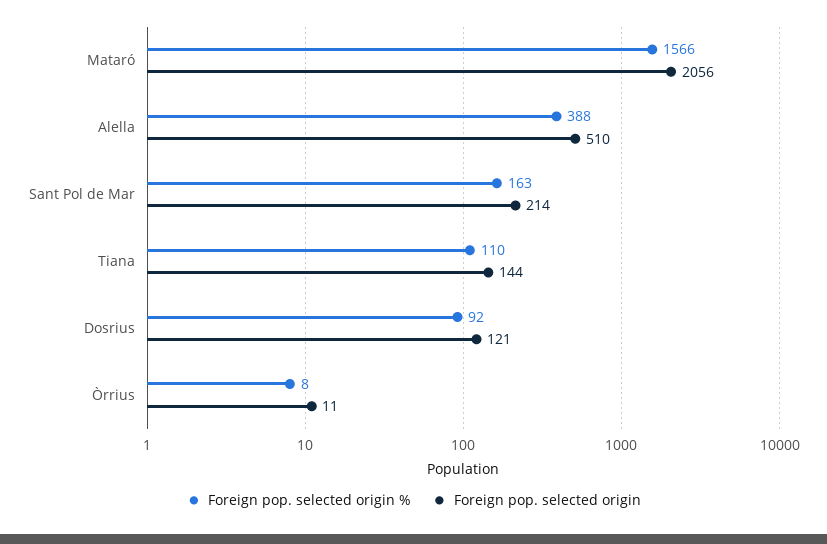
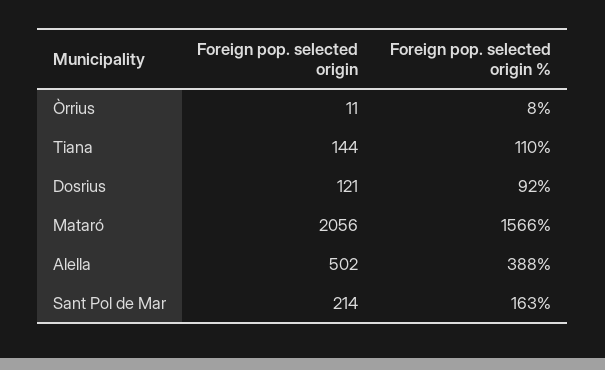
  {
    "Foreign pop. selected origin %": {
      "Mataró": 1566,
      "Alella": 388,
      "Sant Pol de Mar": 163,
      "Tiana": 110,
      "Dosrius": 92,
      "Òrrius": 8
    },
    "Foreign pop. selected origin": {
      "Mataró": 2056,
-     "Alella": 510,
+     "Alella": 502,
      "Sant Pol de Mar": 214,
      "Tiana": 144,
      "Dosrius": 121,
      "Òrrius": 11
    }
  }

